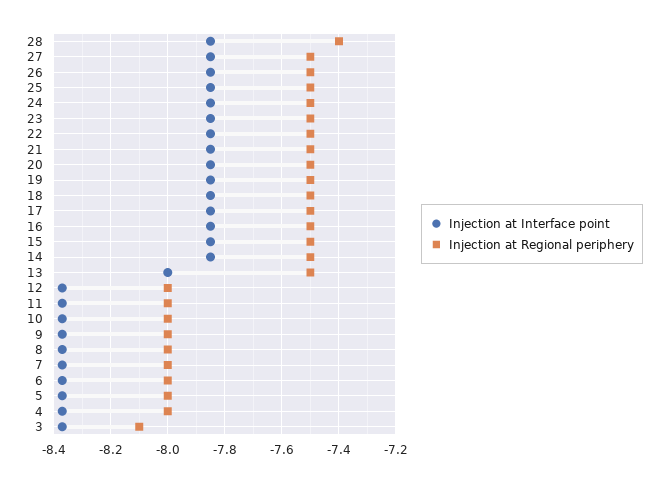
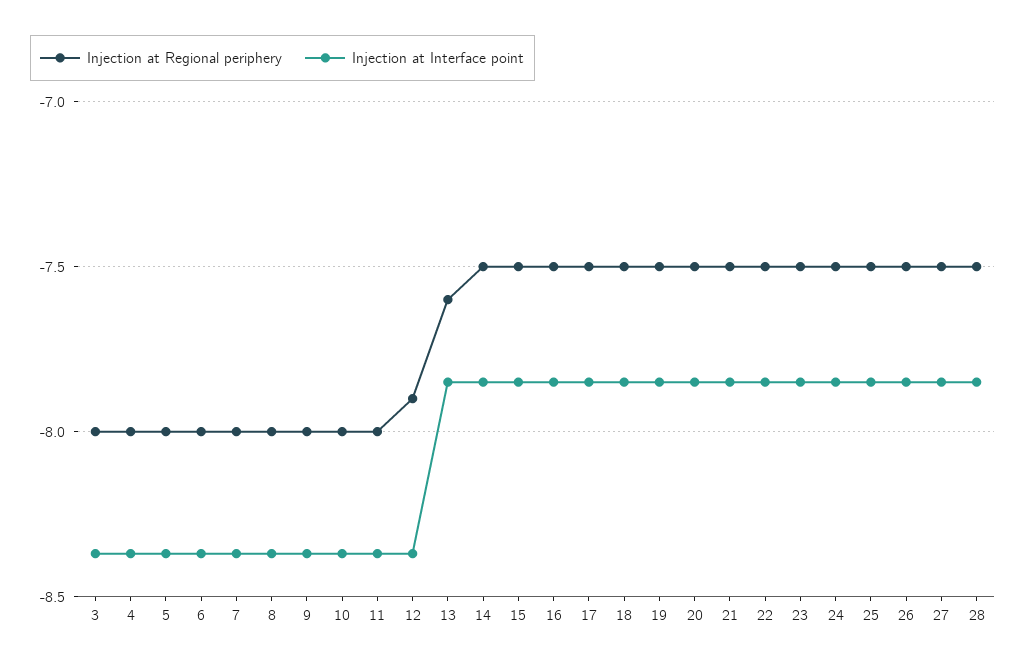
  {
    "Injection at Interface point": {
      "28": -7.85,
      "27": -7.85,
      "26": -7.85,
      "25": -7.85,
      "24": -7.85,
      "23": -7.85,
      "22": -7.85,
      "21": -7.85,
      "20": -7.85,
      "19": -7.85,
      "18": -7.85,
      "17": -7.85,
      "16": -7.85,
      "15": -7.85,
      "14": -7.85,
-     "13": -8,
+     "13": -7.85,
      "12": -8.35,
      "11": -8.35,
      "10": -8.35,
      "9": -8.35,
      "8": -8.35,
      "7": -8.35,
      "6": -8.35,
      "5": -8.35,
      "4": -8.35,
      "3": -8.35
    },
    "Injection at Regional periphery": {
-     "28": -7.4,
+     "28": -7.5,
      "27": -7.5,
      "26": -7.5,
      "25": -7.5,
      "24": -7.5,
      "23": -7.5,
      "22": -7.5,
      "21": -7.5,
      "20": -7.5,
      "19": -7.5,
      "18": -7.5,
      "17": -7.5,
      "16": -7.5,
      "15": -7.5,
      "14": -7.5,
-     "13": -7.5,
+     "13": -7.6,
-     "12": -8,
+     "12": -7.9,
      "11": -8,
      "10": -8,
      "9": -8,
      "8": -8,
      "7": -8,
      "6": -8,
      "5": -8,
      "4": -8,
-     "3": -8.1
+     "3": -8
    }
  }

